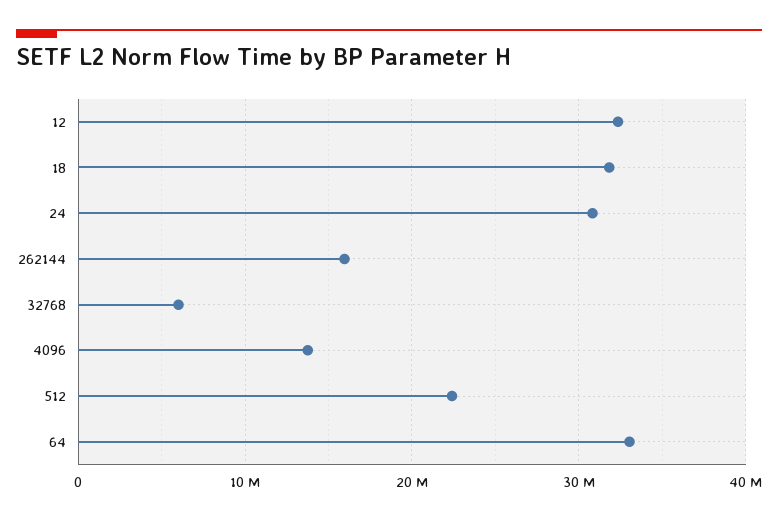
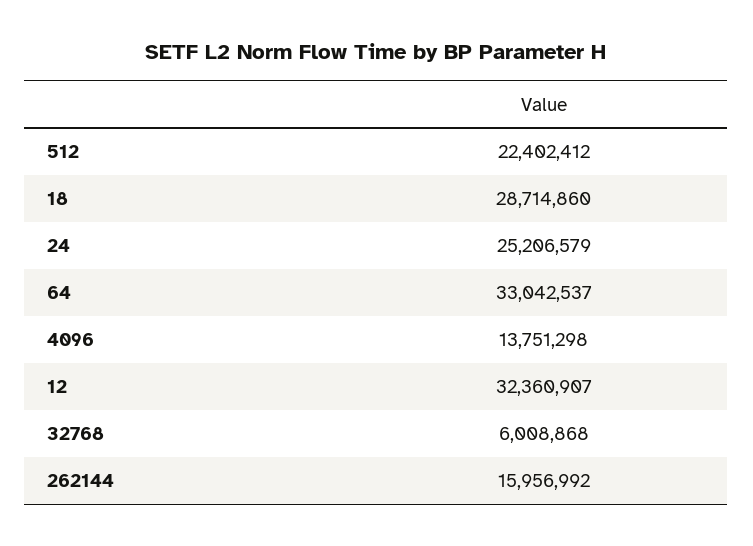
  {
    "12": 32360907,
-   "18": 32000000,
+   "18": 28714860,
-   "24": 31000000,
+   "24": 25206579,
    "262144": 15956992,
    "32768": 6008868,
    "4096": 13751298,
    "512": 22402412,
    "64": 33042537
  }

